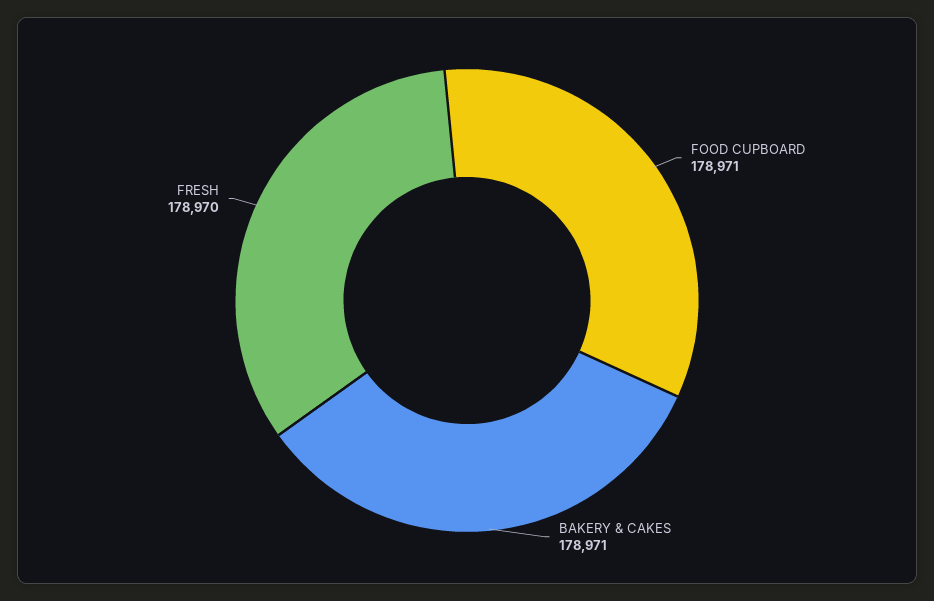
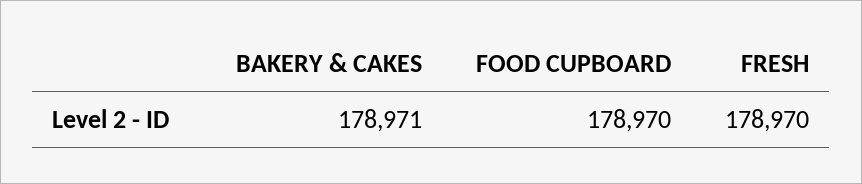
  {
-   "FOOD CUPBOARD": 178971,
+   "FOOD CUPBOARD": 178970,
    "BAKERY & CAKES": 178971,
    "FRESH": 178970
  }

